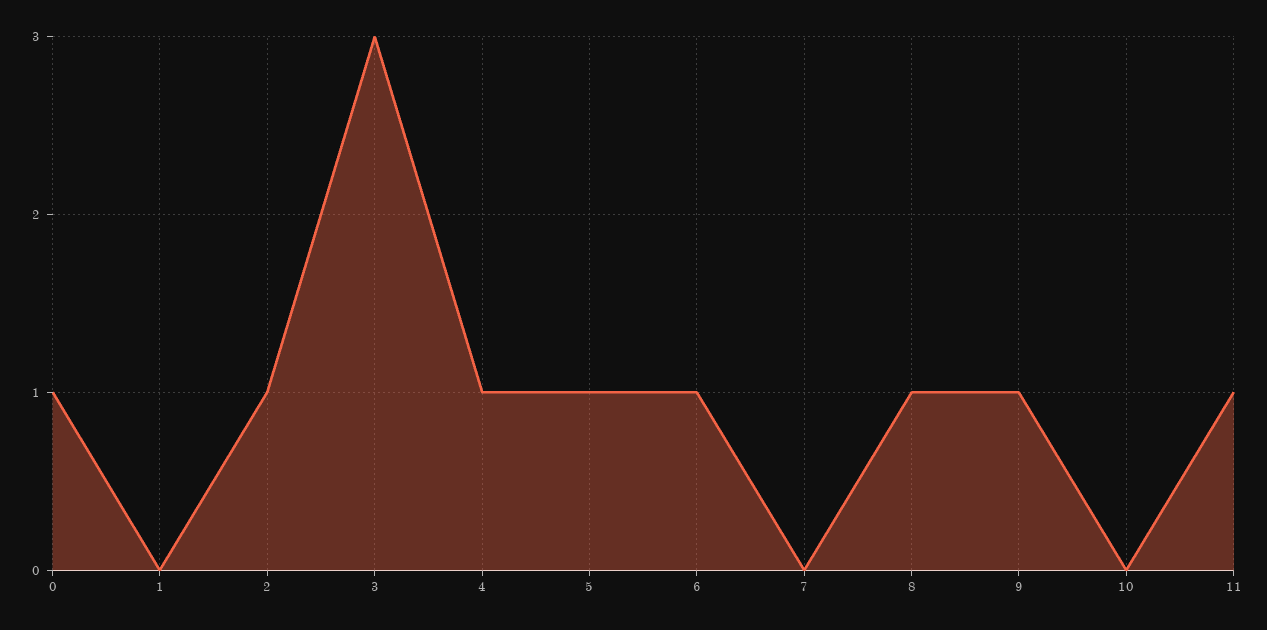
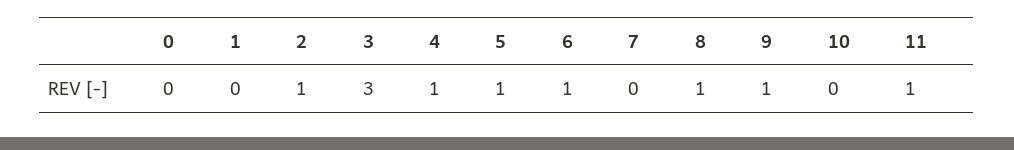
  {
-   "0": 1,
+   "0": 0,
    "1": 0,
    "2": 1,
    "3": 3,
    "4": 1,
    "5": 1,
    "6": 1,
    "7": 0,
    "8": 1,
    "9": 1,
    "10": 0,
    "11": 1
  }

